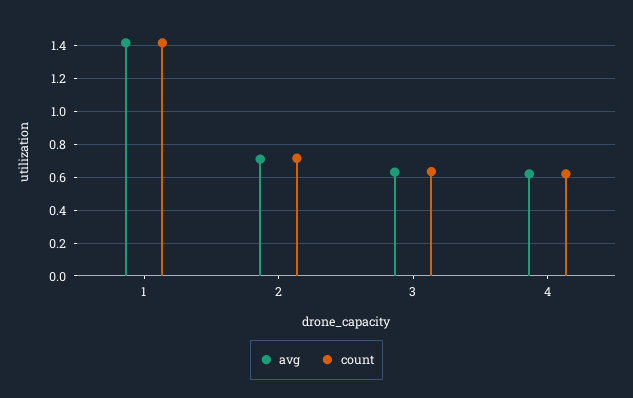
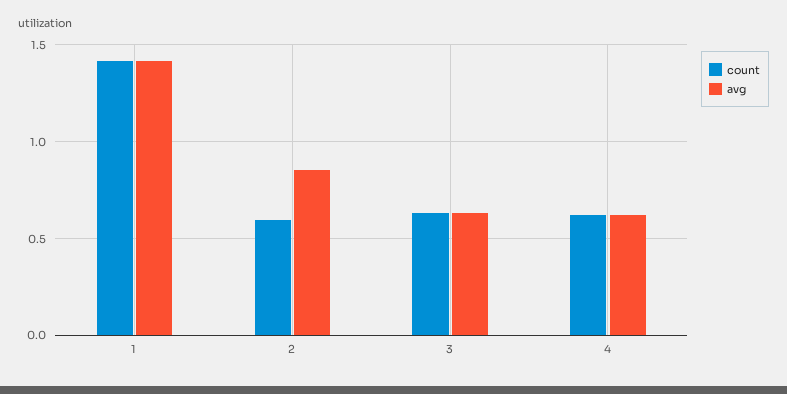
  {
    "avg": {
      "1": 1.4,
-     "2": 0.7,
+     "2": 0.85,
      "3": 0.65,
      "4": 0.6
    },
    "count": {
      "1": 1.4,
-     "2": 0.7,
+     "2": 0.6,
      "3": 0.65,
      "4": 0.6
    }
  }

